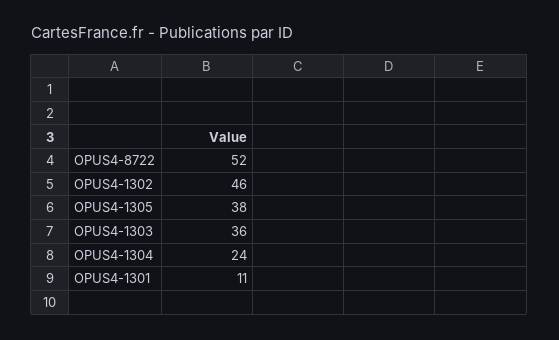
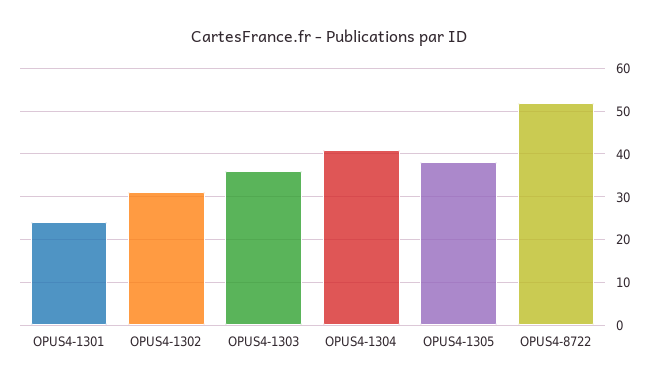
  {
    "OPUS4-8722": 52,
-   "OPUS4-1302": 46,
+   "OPUS4-1302": 30,
    "OPUS4-1305": 38,
    "OPUS4-1303": 36,
-   "OPUS4-1304": 24,
+   "OPUS4-1304": 40,
-   "OPUS4-1301": 11
+   "OPUS4-1301": 25
  }

